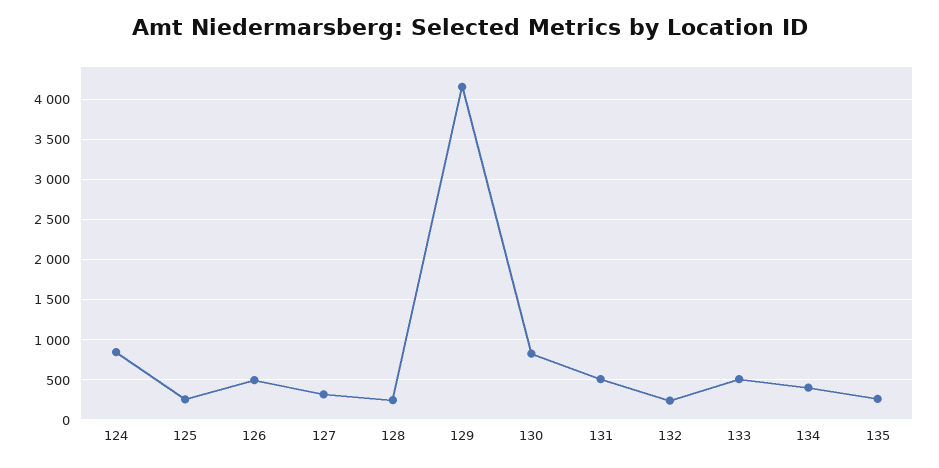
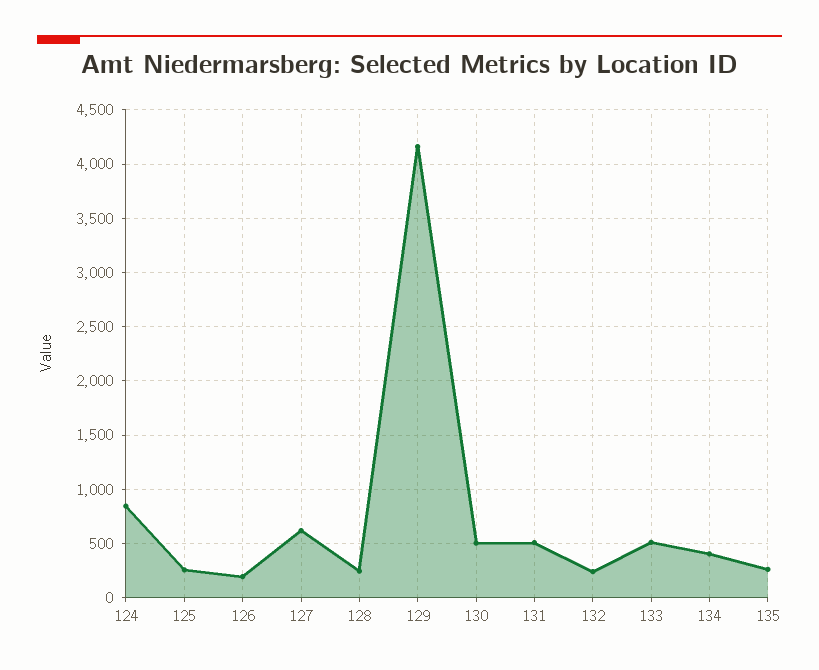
  {
    "124": 800,
    "125": 300,
-   "126": 500,
+   "126": 200,
-   "127": 300,
+   "127": 600,
    "128": 200,
    "129": 4200,
-   "130": 800,
+   "130": 500,
    "131": 500,
    "132": 200,
    "133": 500,
    "134": 400,
    "135": 300
  }

